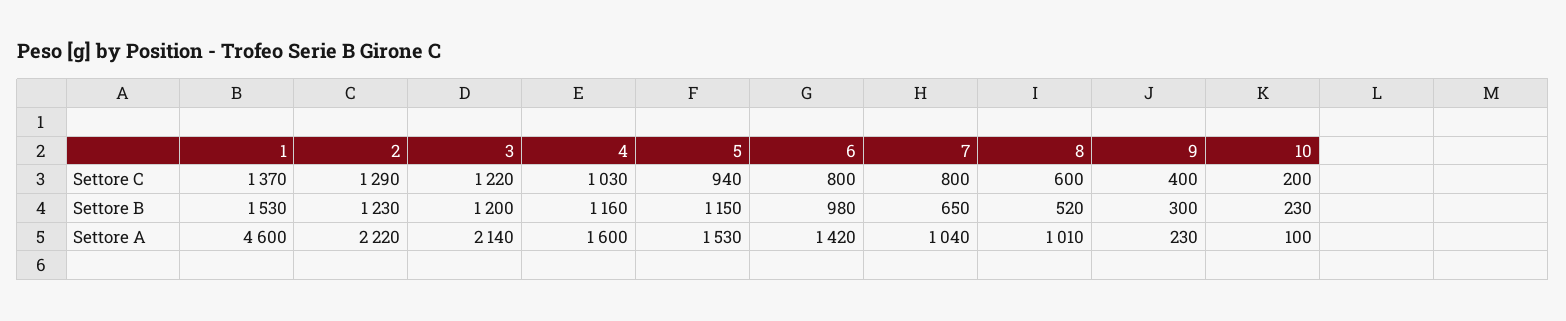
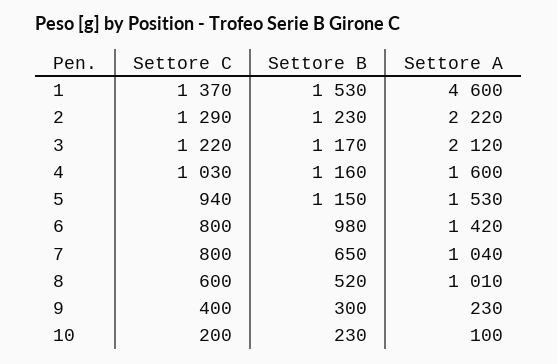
  {
    "1": {
      "Settore C": 1370,
      "Settore B": 1530,
      "Settore A": 4600
    },
    "2": {
      "Settore C": 1290,
      "Settore B": 1230,
      "Settore A": 2220
    },
    "3": {
      "Settore C": 1220,
-     "Settore B": 1200,
+     "Settore B": 1170,
-     "Settore A": 2140
+     "Settore A": 2120
    },
    "4": {
      "Settore C": 1030,
      "Settore B": 1160,
      "Settore A": 1600
    },
    "5": {
      "Settore C": 940,
      "Settore B": 1150,
      "Settore A": 1530
    },
    "6": {
      "Settore C": 800,
      "Settore B": 980,
      "Settore A": 1420
    },
    "7": {
      "Settore C": 800,
      "Settore B": 650,
      "Settore A": 1040
    },
    "8": {
      "Settore C": 600,
      "Settore B": 520,
      "Settore A": 1010
    },
    "9": {
      "Settore C": 400,
      "Settore B": 300,
      "Settore A": 230
    },
    "10": {
      "Settore C": 200,
      "Settore B": 230,
      "Settore A": 100
    }
  }

